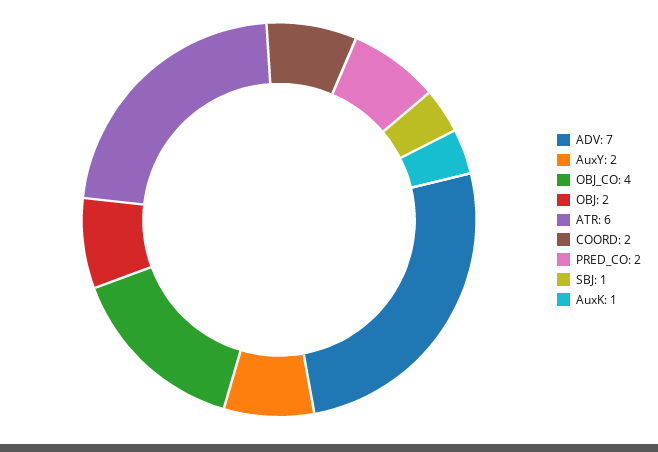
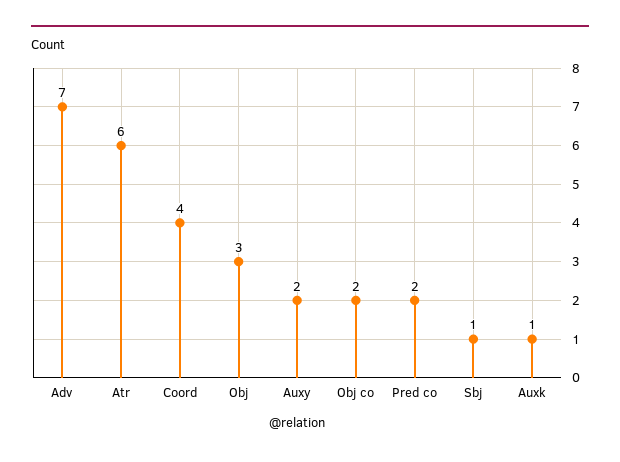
  {
    "ADV": 7,
    "AuxY": 2,
-   "OBJ_CO": 4,
+   "OBJ_CO": 2,
-   "OBJ": 2,
+   "OBJ": 3,
    "ATR": 6,
-   "COORD": 2,
+   "COORD": 4,
    "PRED_CO": 2,
    "SBJ": 1,
    "AuxK": 1
  }

